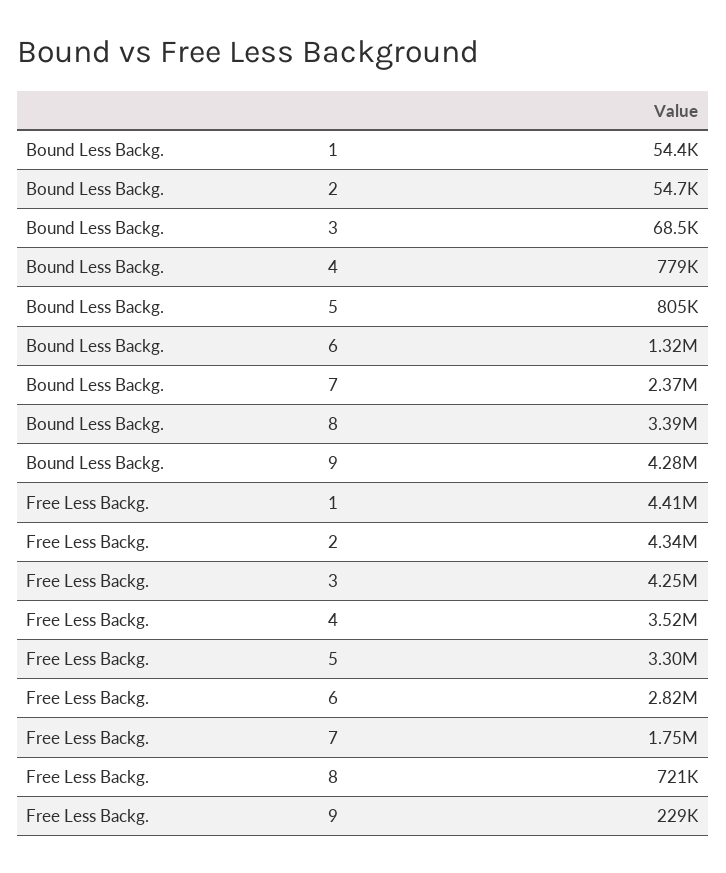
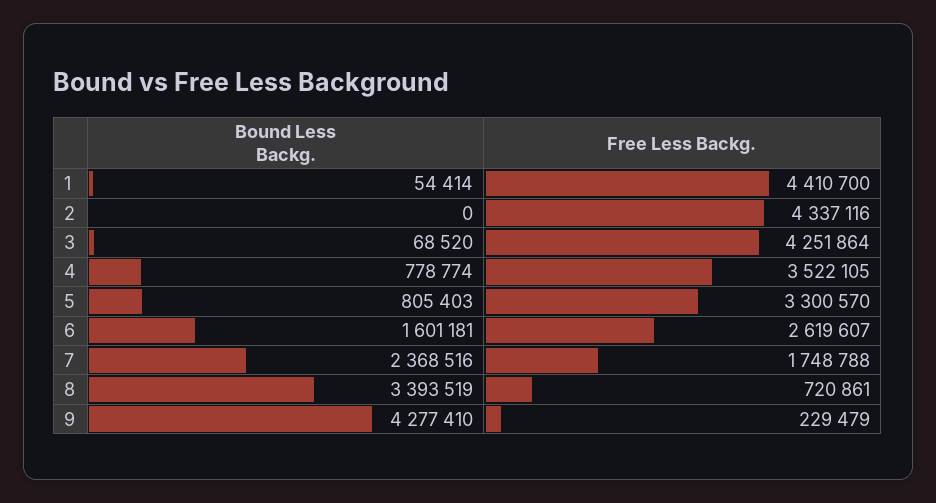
  {
    "Bound Less Backg.": {
      "1": 54414,
-     "2": 54700,
+     "2": 0,
      "3": 68520,
      "4": 778774,
      "5": 805403,
-     "6": 1320000,
+     "6": 1601181,
      "7": 2368516,
      "8": 3393519,
      "9": 4277410
    },
    "Free Less Backg.": {
      "1": 4410700,
      "2": 4337116,
      "3": 4251864,
      "4": 3522105,
      "5": 3300570,
-     "6": 2820000,
+     "6": 2619607,
      "7": 1748788,
      "8": 720861,
      "9": 229479
    }
  }

